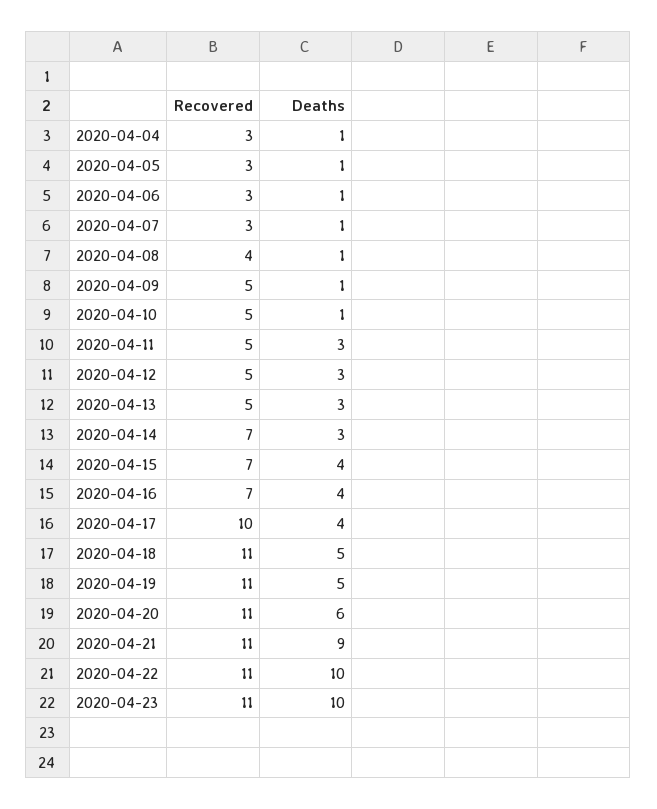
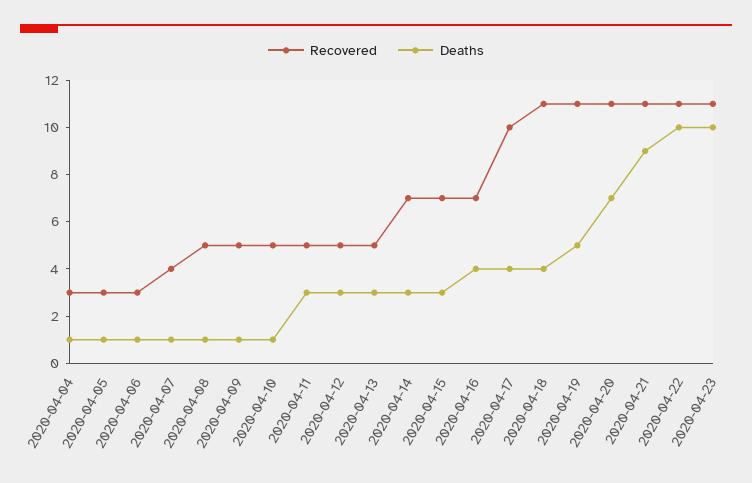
  {
    "Recovered": {
      "2020-04-04": 3,
      "2020-04-05": 3,
      "2020-04-06": 3,
-     "2020-04-07": 3,
+     "2020-04-07": 4,
-     "2020-04-08": 4,
+     "2020-04-08": 5,
      "2020-04-09": 5,
      "2020-04-10": 5,
      "2020-04-11": 5,
      "2020-04-12": 5,
      "2020-04-13": 5,
      "2020-04-14": 7,
      "2020-04-15": 7,
      "2020-04-16": 7,
      "2020-04-17": 10,
      "2020-04-18": 11,
      "2020-04-19": 11,
      "2020-04-20": 11,
      "2020-04-21": 11,
      "2020-04-22": 11,
      "2020-04-23": 11
    },
    "Deaths": {
      "2020-04-04": 1,
      "2020-04-05": 1,
      "2020-04-06": 1,
      "2020-04-07": 1,
      "2020-04-08": 1,
      "2020-04-09": 1,
      "2020-04-10": 1,
      "2020-04-11": 3,
      "2020-04-12": 3,
      "2020-04-13": 3,
      "2020-04-14": 3,
-     "2020-04-15": 4,
+     "2020-04-15": 3,
      "2020-04-16": 4,
      "2020-04-17": 4,
-     "2020-04-18": 5,
+     "2020-04-18": 4,
      "2020-04-19": 5,
-     "2020-04-20": 6,
+     "2020-04-20": 7,
      "2020-04-21": 9,
      "2020-04-22": 10,
      "2020-04-23": 10
    }
  }

